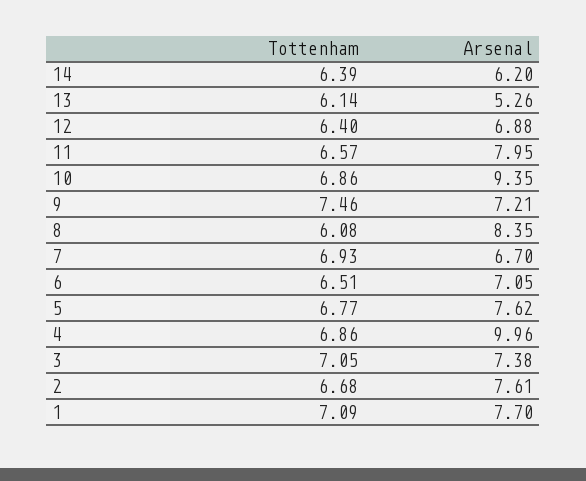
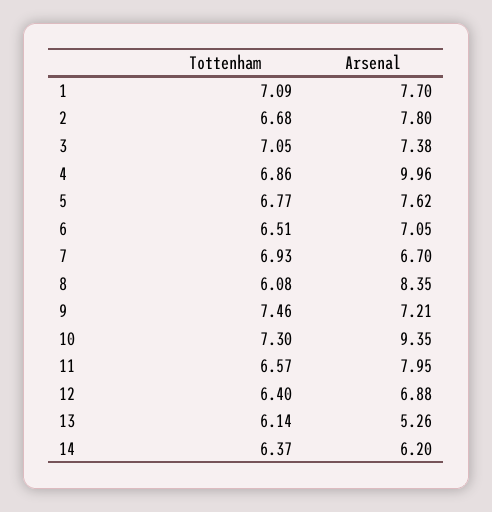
  {
    "Tottenham": {
-     "14": 6.39,
+     "14": 6.37,
      "13": 6.14,
      "12": 6.4,
      "11": 6.57,
-     "10": 6.86,
+     "10": 7.3,
      "9": 7.46,
      "8": 6.08,
      "7": 6.93,
      "6": 6.51,
      "5": 6.77,
      "4": 6.86,
      "3": 7.05,
      "2": 6.68,
      "1": 7.09
    },
    "Arsenal": {
      "14": 6.2,
      "13": 5.26,
      "12": 6.88,
      "11": 7.95,
      "10": 9.35,
      "9": 7.21,
      "8": 8.35,
      "7": 6.7,
      "6": 7.05,
      "5": 7.62,
      "4": 9.96,
      "3": 7.38,
-     "2": 7.61,
+     "2": 7.8,
      "1": 7.7
    }
  }

